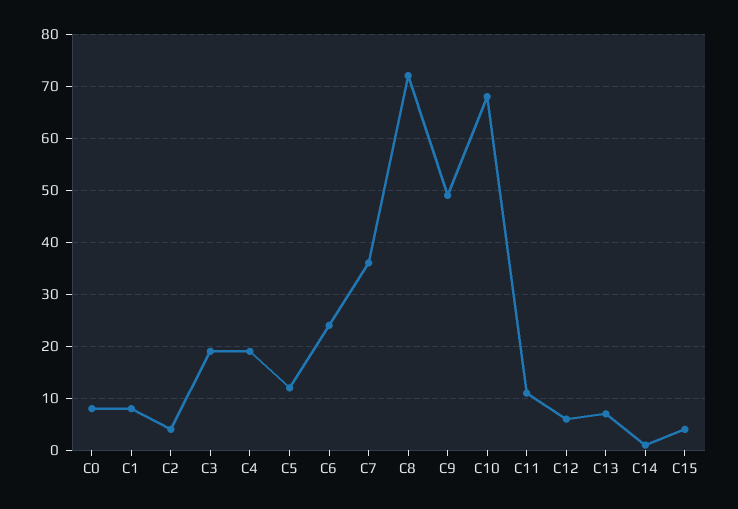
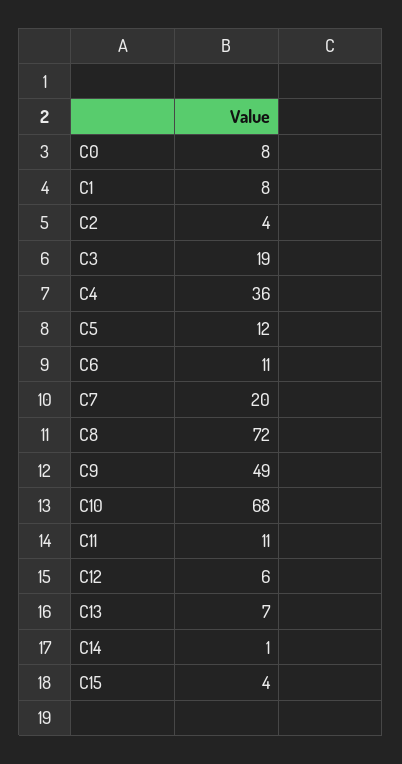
  {
    "C0": 8,
    "C1": 8,
    "C2": 4,
    "C3": 19,
-   "C4": 20,
+   "C4": 36,
    "C5": 12,
-   "C6": 25,
+   "C6": 11,
-   "C7": 35,
+   "C7": 20,
    "C8": 72,
    "C9": 49,
    "C10": 68,
    "C11": 11,
    "C12": 6,
    "C13": 7,
    "C14": 1,
    "C15": 4
  }

